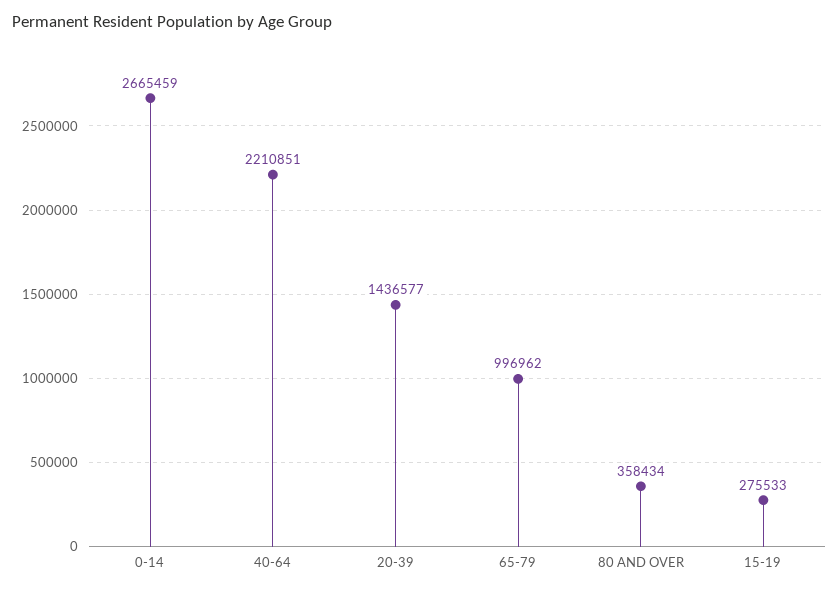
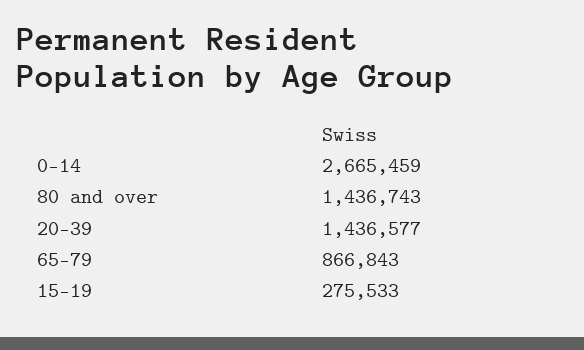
  {
    "0-14": 2665459,
-   "40-64": 2210851,
    "20-39": 1436577,
-   "65-79": 996962,
+   "65-79": 866843,
-   "80 AND OVER": 358434,
+   "80 AND OVER": 1436743,
    "15-19": 275533
  }

